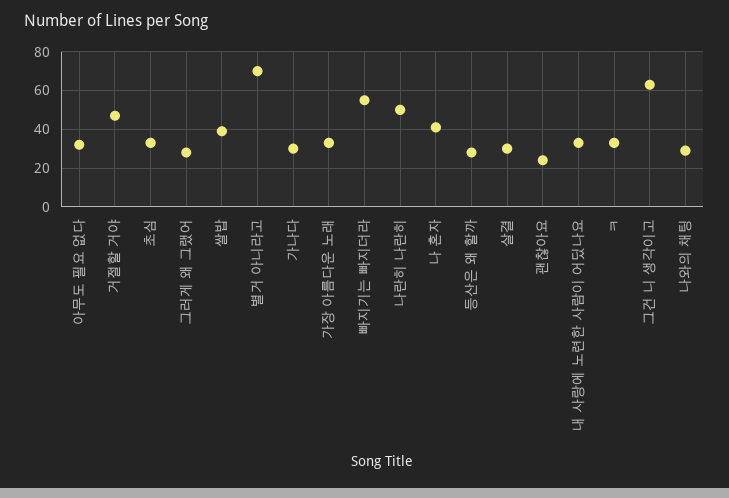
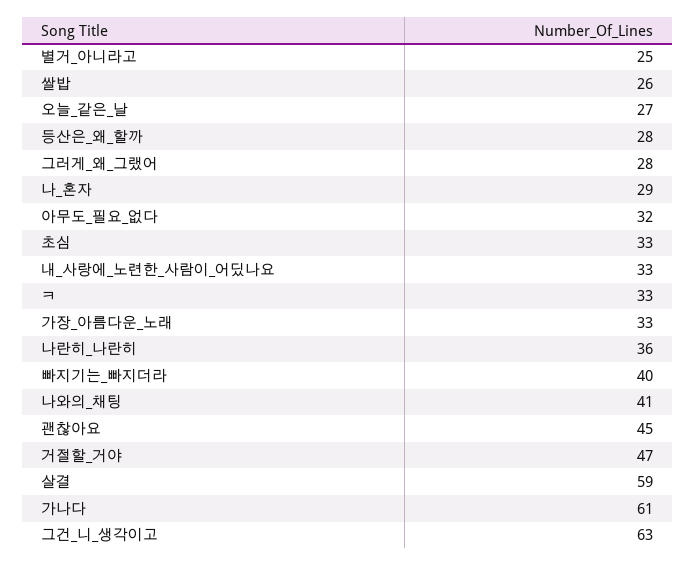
  {
    "아무도 필요 없다": 32,
    "거절할 거야": 47,
    "초심": 33,
    "그러게 왜 그랬어": 28,
-   "쌀밥": 40,
+   "쌀밥": 26,
-   "별거 아니라고": 70,
+   "별거 아니라고": 25,
-   "가나다": 30,
+   "가나다": 61,
    "가장 아름다운 노래": 33,
-   "빠지기는 빠지더라": 55,
+   "빠지기는 빠지더라": 40,
-   "나란히 나란히": 50,
+   "나란히 나란히": 36,
-   "나 혼자": 40,
+   "나 혼자": 29,
    "등산은 왜 할까": 28,
-   "살결": 30,
+   "살결": 59,
-   "괜찮아요": 25,
+   "괜찮아요": 45,
    "내 사랑에 노련한 사람이 어딨나요": 33,
    "ㅋ": 33,
    "그건 니 생각이고": 63,
-   "나와의 채팅": 30
+   "나와의 채팅": 41,
+   "오늘_같은_날": 27
  }

